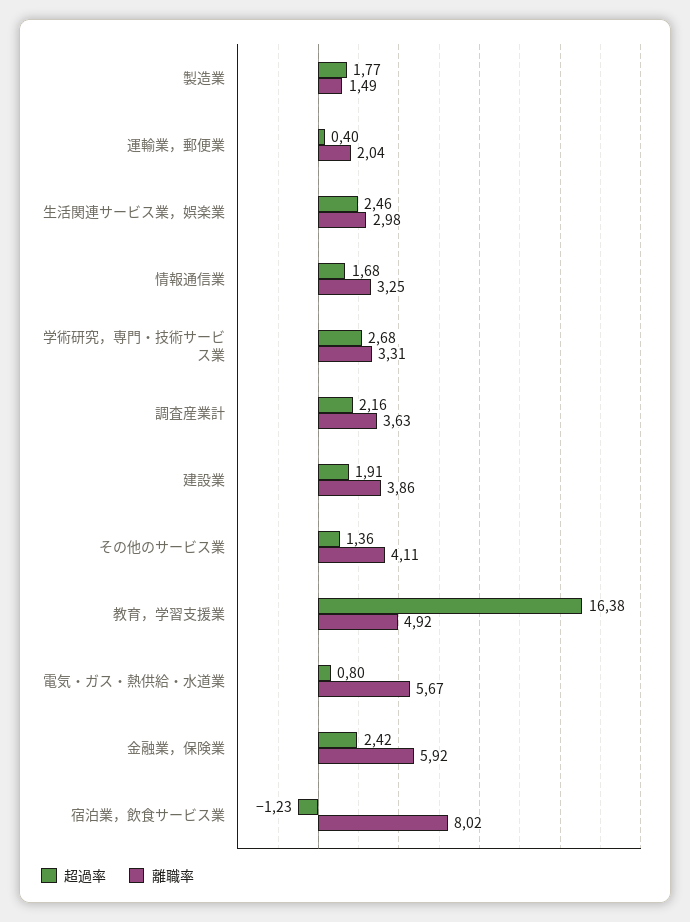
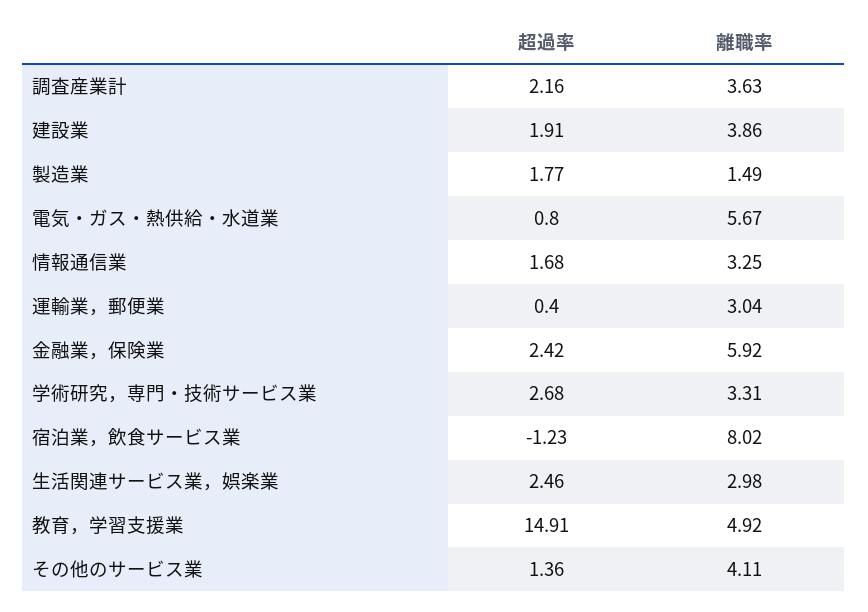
  {
    "超過率": {
      "製造業": 1.77,
      "運輸業，郵便業": 0.4,
      "生活関連サービス業，娯楽業": 2.46,
      "情報通信業": 1.68,
      "学術研究，専門・技術サービス業": 2.68,
      "調査産業計": 2.16,
      "建設業": 1.91,
      "その他のサービス業": 1.36,
-     "教育，学習支援業": 16.38,
+     "教育，学習支援業": 14.91,
      "電気・ガス・熱供給・水道業": 0.8,
      "金融業，保険業": 2.42,
      "宿泊業，飲食サービス業": -1.23
    },
    "離職率": {
      "製造業": 1.49,
-     "運輸業，郵便業": 2.04,
+     "運輸業，郵便業": 3.04,
      "生活関連サービス業，娯楽業": 2.98,
      "情報通信業": 3.25,
      "学術研究，専門・技術サービス業": 3.31,
      "調査産業計": 3.63,
      "建設業": 3.86,
      "その他のサービス業": 4.11,
      "教育，学習支援業": 4.92,
      "電気・ガス・熱供給・水道業": 5.67,
      "金融業，保険業": 5.92,
      "宿泊業，飲食サービス業": 8.02
    }
  }

